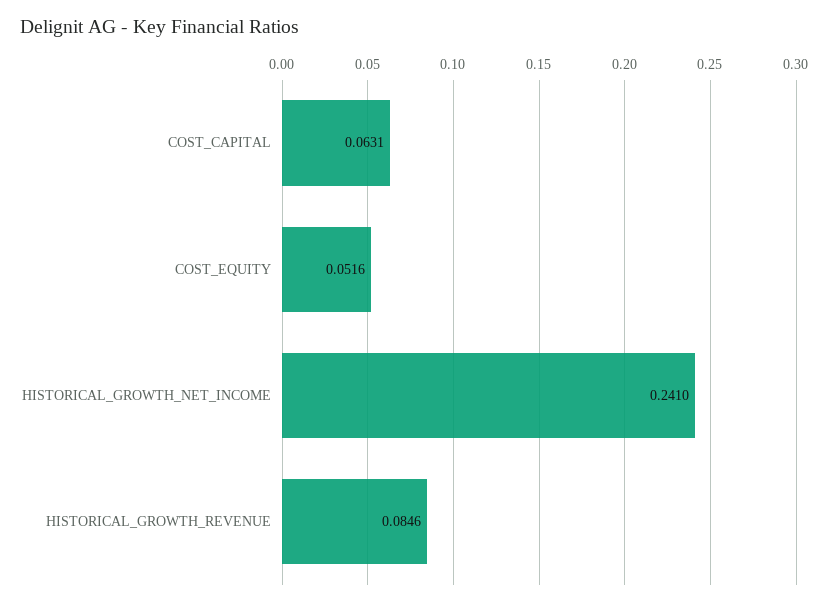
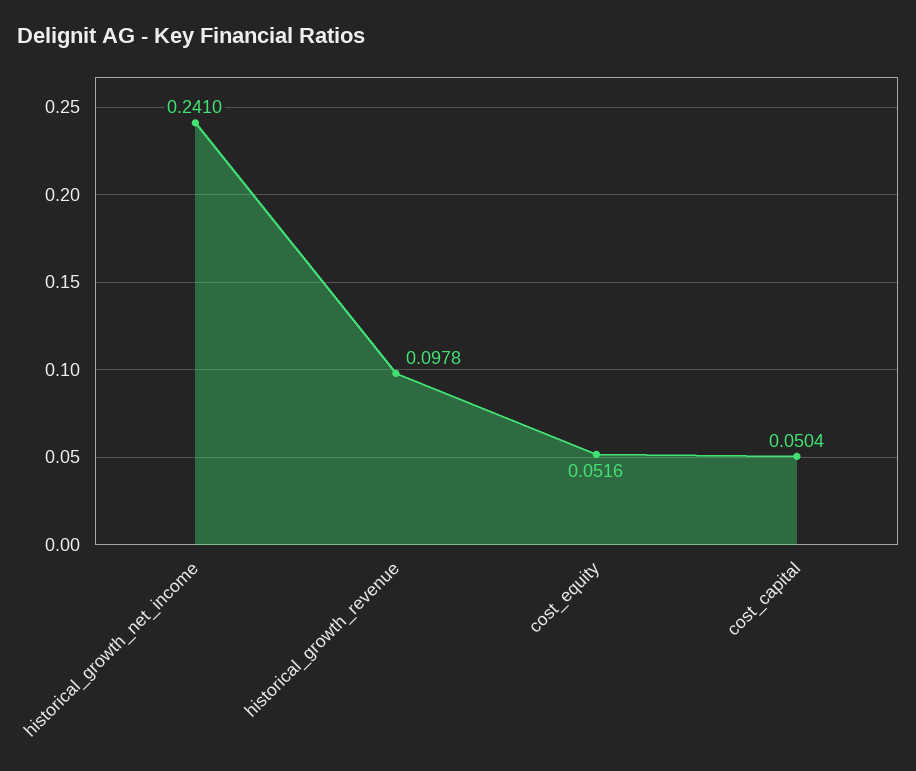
  {
-   "COST_CAPITAL": 0.0631,
+   "COST_CAPITAL": 0.0504,
    "COST_EQUITY": 0.0516,
    "HISTORICAL_GROWTH_NET_INCOME": 0.241,
-   "HISTORICAL_GROWTH_REVENUE": 0.0846
+   "HISTORICAL_GROWTH_REVENUE": 0.0978
  }

